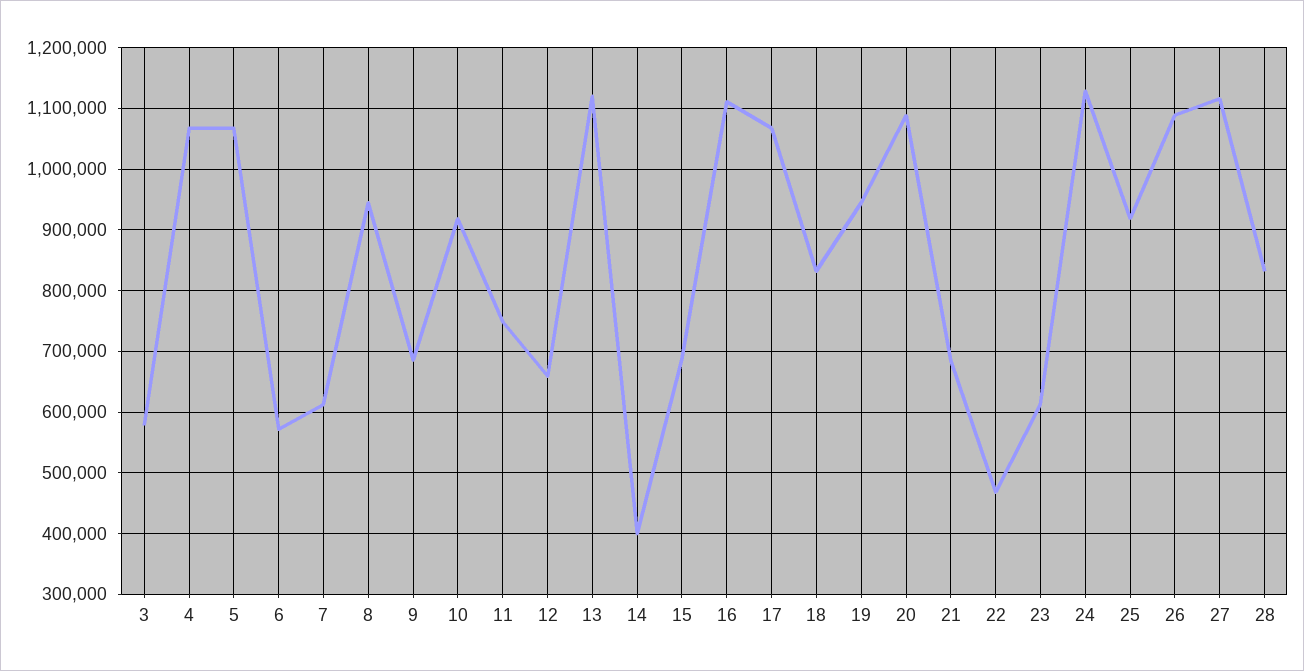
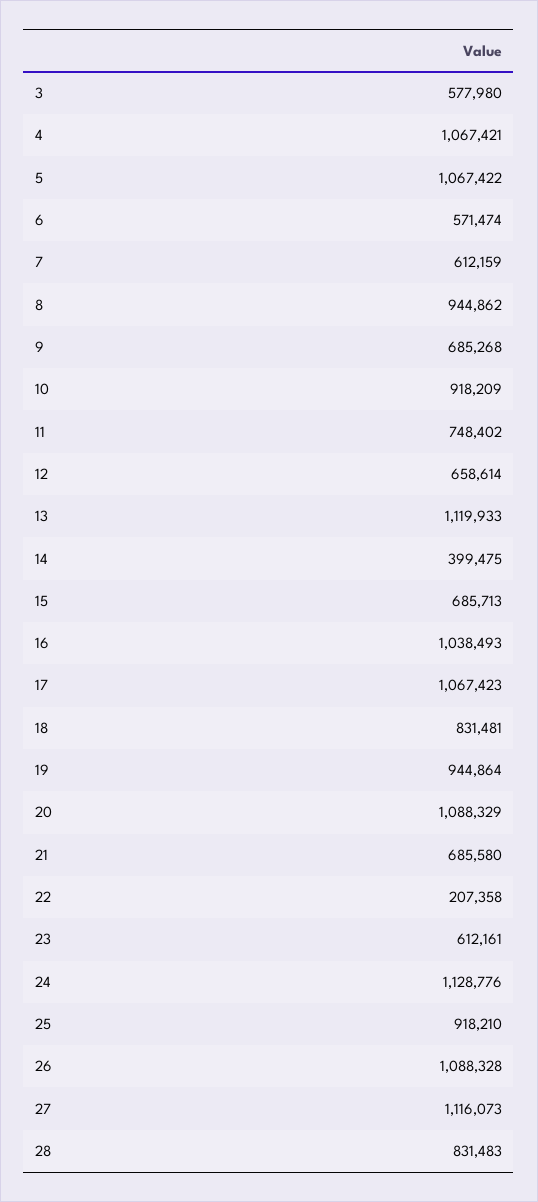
  {
    "3": 577980,
    "4": 1067421,
    "5": 1067422,
    "6": 571474,
    "7": 612159,
    "8": 944862,
    "9": 685268,
    "10": 918209,
    "11": 748402,
    "12": 658614,
    "13": 1119933,
    "14": 399475,
    "15": 685713,
-   "16": 1110000,
+   "16": 1038493,
    "17": 1067423,
    "18": 831481,
    "19": 944864,
    "20": 1088329,
    "21": 685580,
-   "22": 470000,
+   "22": 207358,
    "23": 612161,
    "24": 1128776,
    "25": 918210,
    "26": 1088328,
    "27": 1116073,
    "28": 831483
  }

